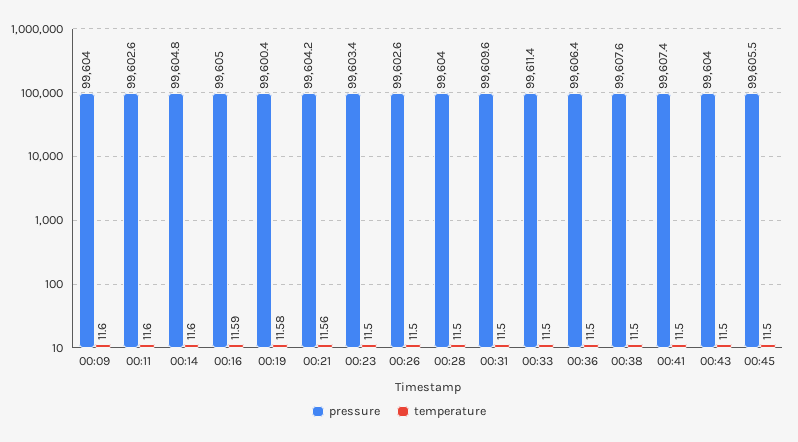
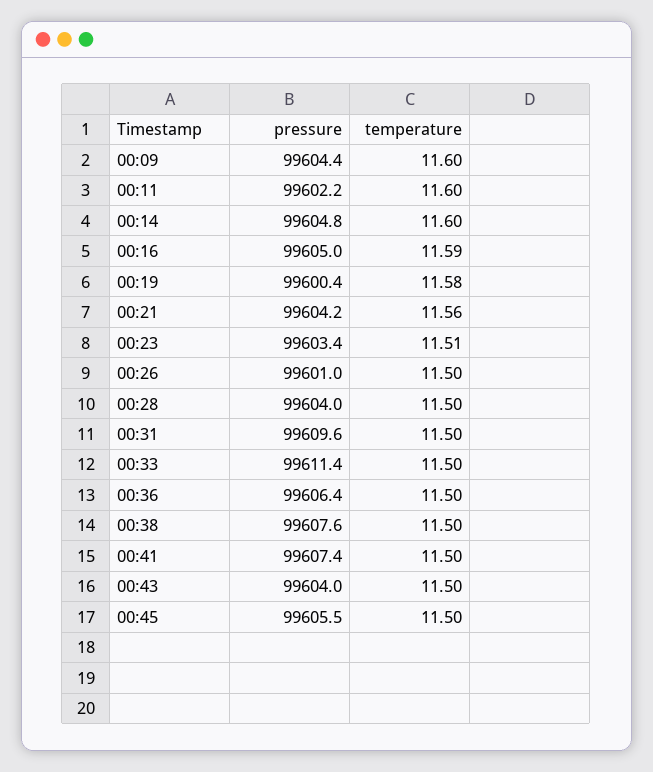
  {
    "pressure": {
-     "00:09": 99604,
+     "00:09": 99604.4,
-     "00:11": 99602.6,
+     "00:11": 99602.2,
      "00:14": 99604.8,
      "00:16": 99605,
      "00:19": 99600.4,
      "00:21": 99604.2,
      "00:23": 99603.4,
-     "00:26": 99602.6,
+     "00:26": 99601,
      "00:28": 99604,
      "00:31": 99609.6,
      "00:33": 99611.4,
      "00:36": 99606.4,
      "00:38": 99607.6,
      "00:41": 99607.4,
      "00:43": 99604,
      "00:45": 99605.5
    },
    "temperature": {
      "00:09": 11.6,
      "00:11": 11.6,
      "00:14": 11.6,
      "00:16": 11.59,
      "00:19": 11.58,
      "00:21": 11.56,
-     "00:23": 11.5,
+     "00:23": 11.51,
      "00:26": 11.5,
      "00:28": 11.5,
      "00:31": 11.5,
      "00:33": 11.5,
      "00:36": 11.5,
      "00:38": 11.5,
      "00:41": 11.5,
      "00:43": 11.5,
      "00:45": 11.5
    }
  }

